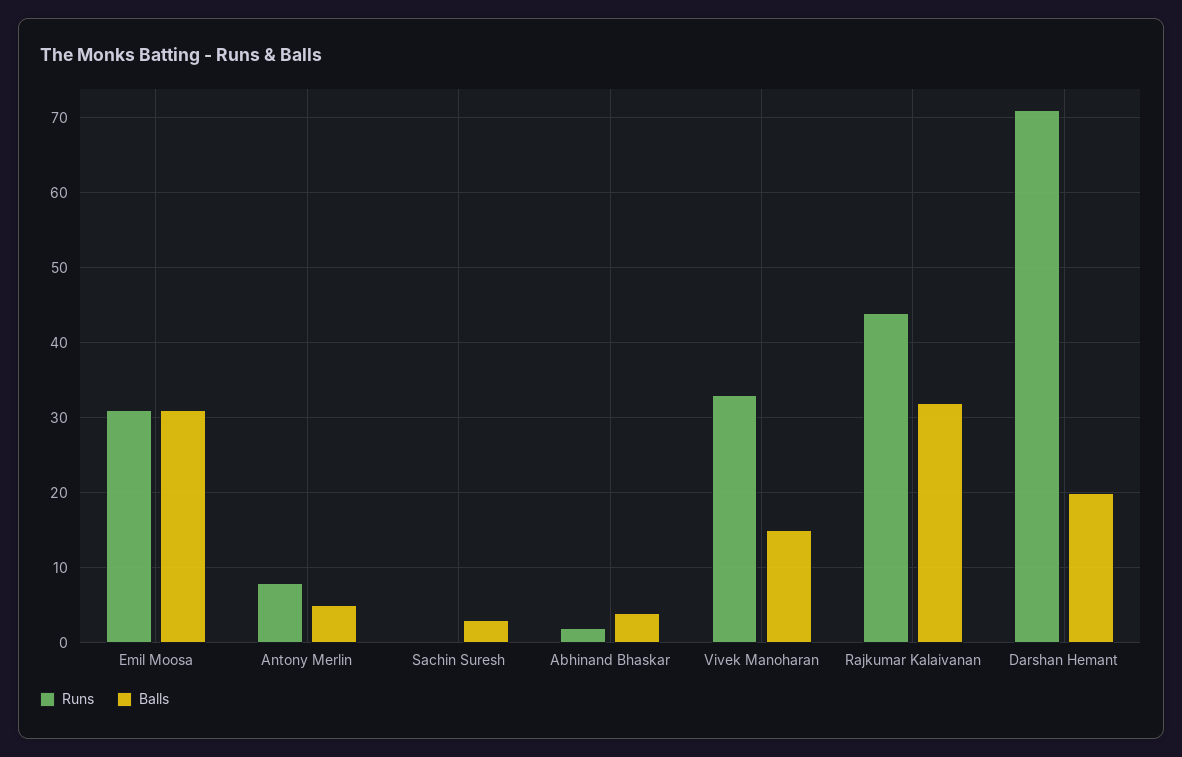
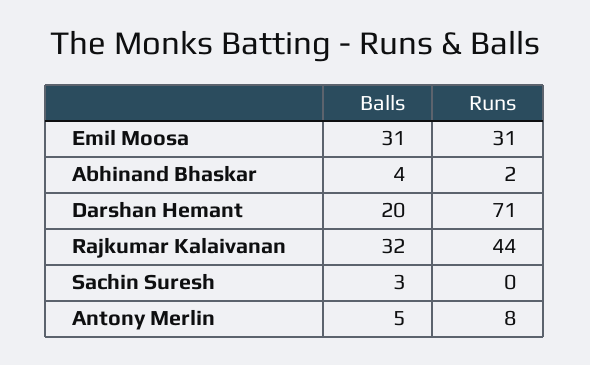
  {
    "Runs": {
      "Emil Moosa": 31,
      "Antony Merlin": 8,
      "Sachin Suresh": 0,
      "Abhinand Bhaskar": 2,
-     "Vivek Manoharan": 33,
      "Rajkumar Kalaivanan": 44,
      "Darshan Hemant": 71
    },
    "Balls": {
      "Emil Moosa": 31,
      "Antony Merlin": 5,
      "Sachin Suresh": 3,
      "Abhinand Bhaskar": 4,
-     "Vivek Manoharan": 15,
      "Rajkumar Kalaivanan": 32,
      "Darshan Hemant": 20
    }
  }

